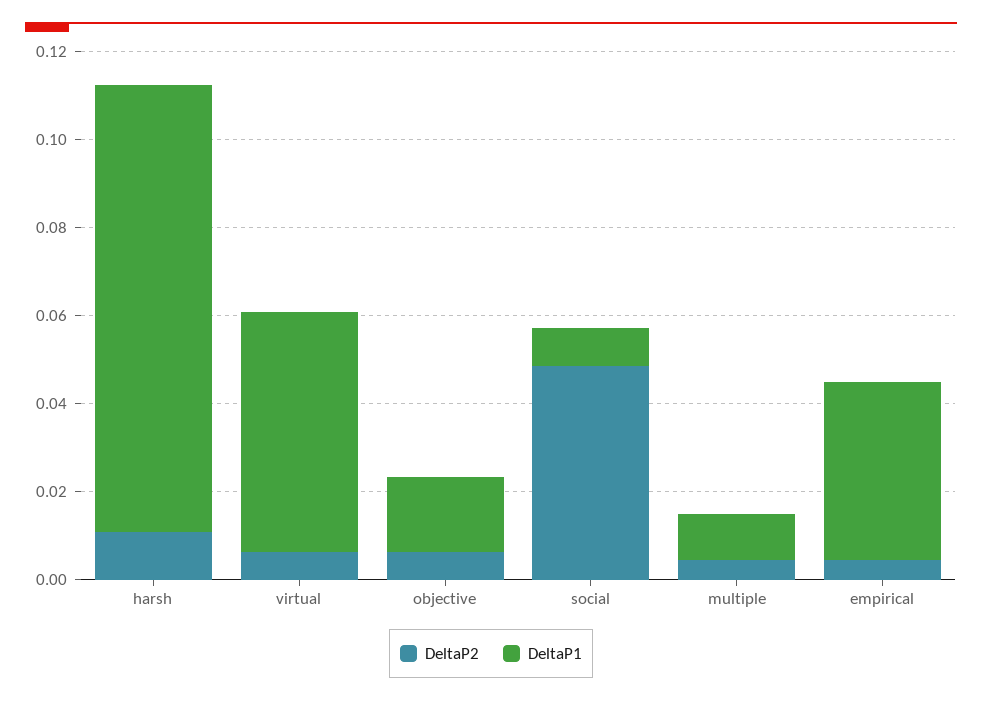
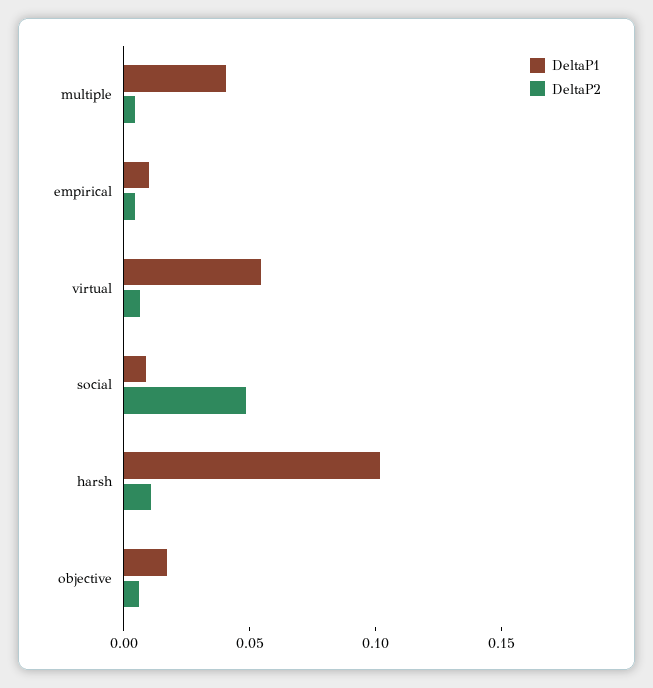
  {
    "DeltaP2": {
      "harsh": 0.01,
      "virtual": 0.005,
      "objective": 0.005,
      "social": 0.05,
      "multiple": 0.005,
      "empirical": 0.005
    },
    "DeltaP1": {
      "harsh": 0.1,
      "virtual": 0.055,
      "objective": 0.015,
      "social": 0.01,
-     "multiple": 0.01,
+     "multiple": 0.04,
-     "empirical": 0.04
+     "empirical": 0.01
    }
  }

